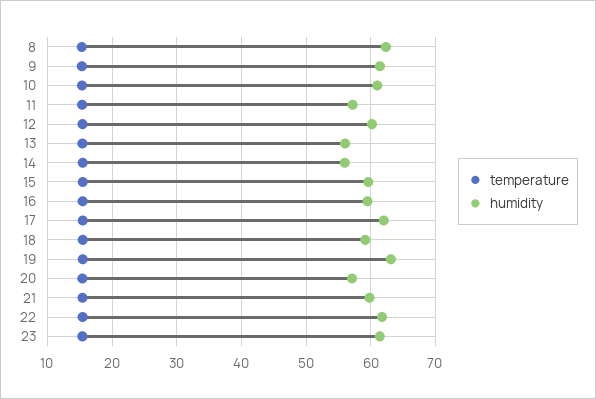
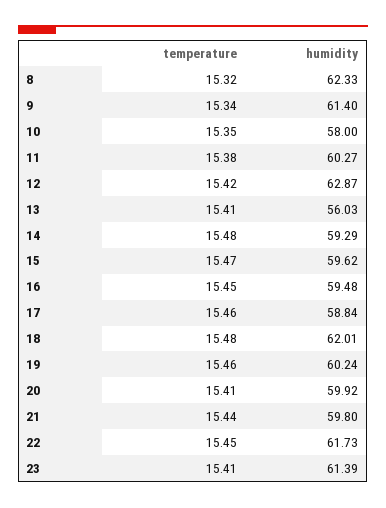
  {
    "temperature": {
      "8": 15.32,
      "9": 15.34,
      "10": 15.35,
      "11": 15.38,
      "12": 15.42,
      "13": 15.41,
      "14": 15.48,
      "15": 15.47,
      "16": 15.45,
      "17": 15.46,
      "18": 15.48,
      "19": 15.46,
      "20": 15.41,
      "21": 15.44,
      "22": 15.45,
      "23": 15.41
    },
    "humidity": {
      "8": 62.33,
      "9": 61.4,
-     "10": 61,
+     "10": 58,
-     "11": 57,
+     "11": 60.27,
-     "12": 60,
+     "12": 62.87,
      "13": 56.03,
-     "14": 56,
+     "14": 59.29,
      "15": 59.62,
      "16": 59.48,
-     "17": 62,
+     "17": 58.84,
-     "18": 59,
+     "18": 62.01,
-     "19": 63,
+     "19": 60.24,
-     "20": 57,
+     "20": 59.92,
      "21": 59.8,
      "22": 61.73,
      "23": 61.39
    }
  }

